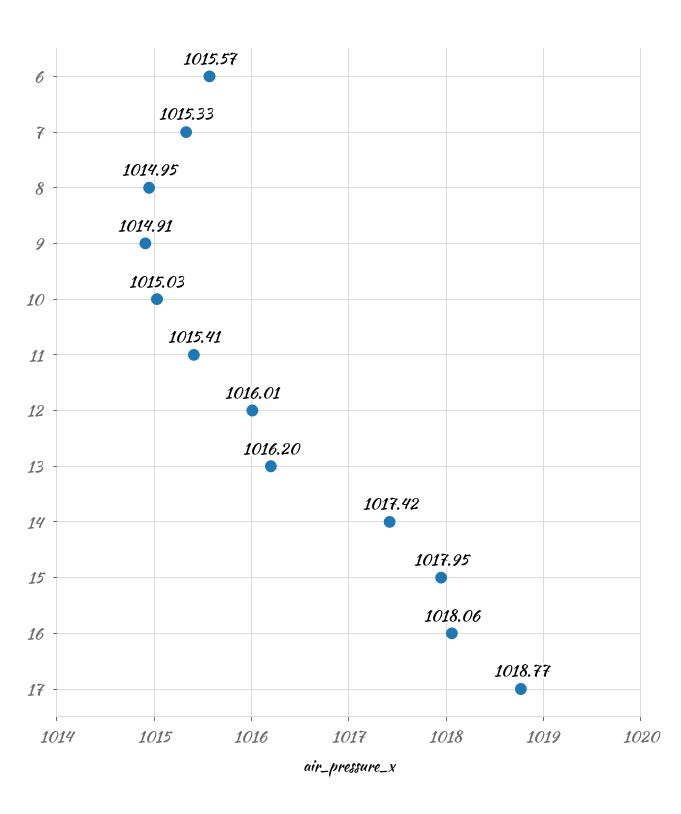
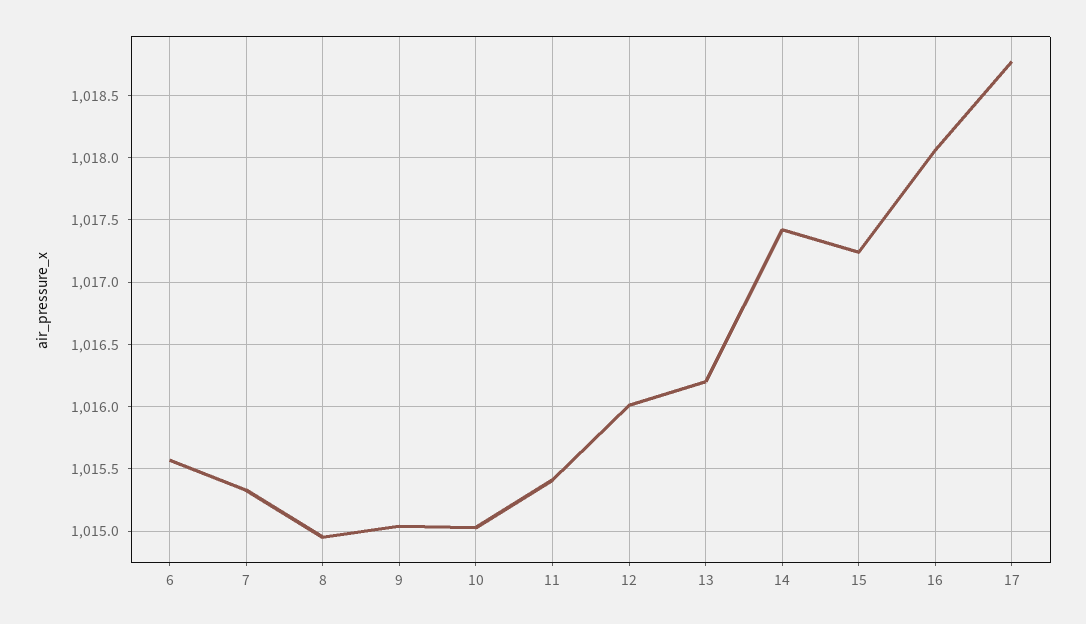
  {
    "6": 1015.57,
    "7": 1015.33,
    "8": 1014.95,
-   "9": 1014.91,
+   "9": 1015.05,
    "10": 1015.03,
    "11": 1015.41,
    "12": 1016.01,
    "13": 1016.2,
    "14": 1017.42,
-   "15": 1017.95,
+   "15": 1017.25,
    "16": 1018.06,
    "17": 1018.77
  }

